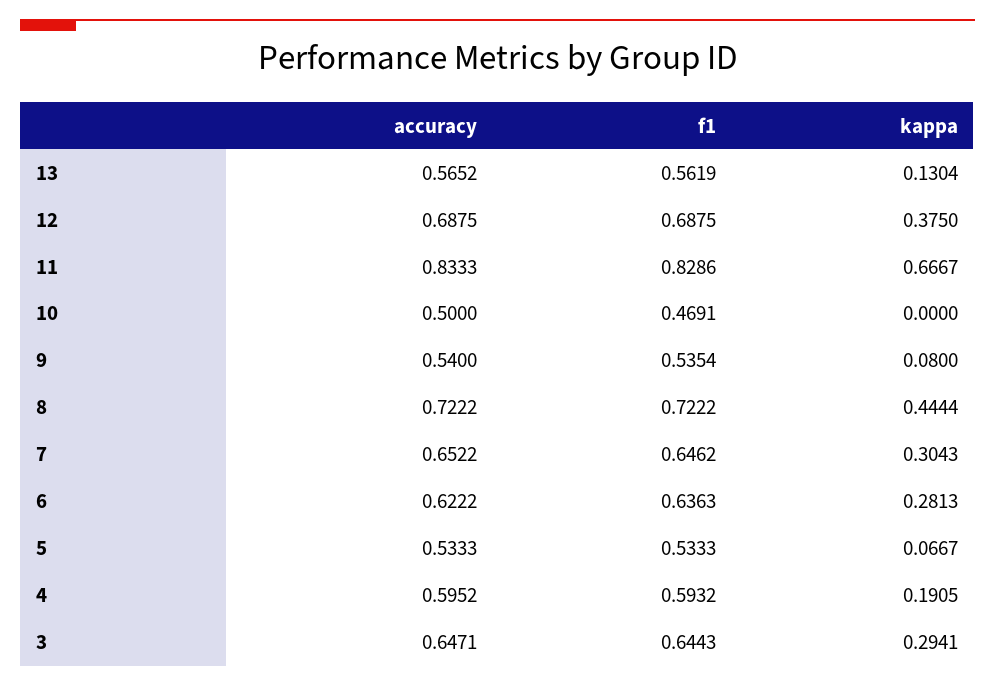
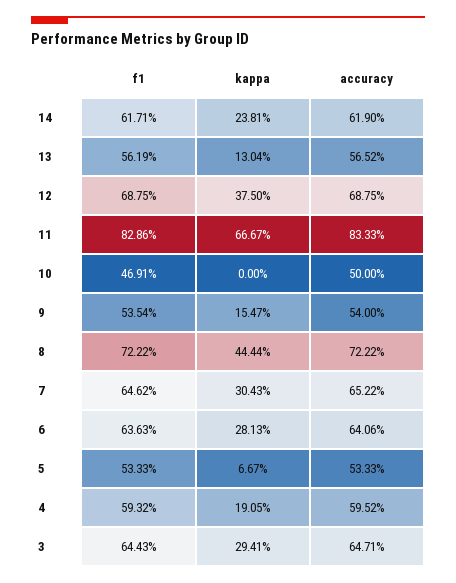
  {
    "accuracy": {
      "13": 0.5652,
      "12": 0.6875,
      "11": 0.8333,
      "10": 0.5,
      "9": 0.54,
      "8": 0.7222,
      "7": 0.6522,
-     "6": 0.6222,
+     "6": 0.6406,
      "5": 0.5333,
      "4": 0.5952,
-     "3": 0.6471
+     "3": 0.6471,
+     "14": 0.619
    },
    "f1": {
      "13": 0.5619,
      "12": 0.6875,
      "11": 0.8286,
      "10": 0.4691,
      "9": 0.5354,
      "8": 0.7222,
      "7": 0.6462,
      "6": 0.6363,
      "5": 0.5333,
      "4": 0.5932,
-     "3": 0.6443
+     "3": 0.6443,
+     "14": 0.6171
    },
    "kappa": {
      "13": 0.1304,
      "12": 0.375,
      "11": 0.6667,
      "10": 0,
-     "9": 0.08,
+     "9": 0.1547,
      "8": 0.4444,
      "7": 0.3043,
      "6": 0.2813,
      "5": 0.0667,
      "4": 0.1905,
-     "3": 0.2941
+     "3": 0.2941,
+     "14": 0.2381
    }
  }

